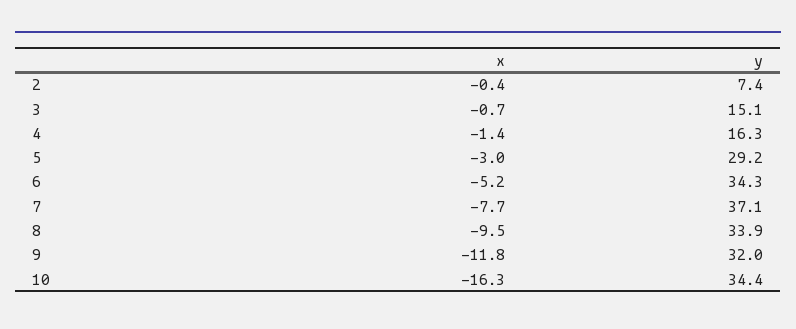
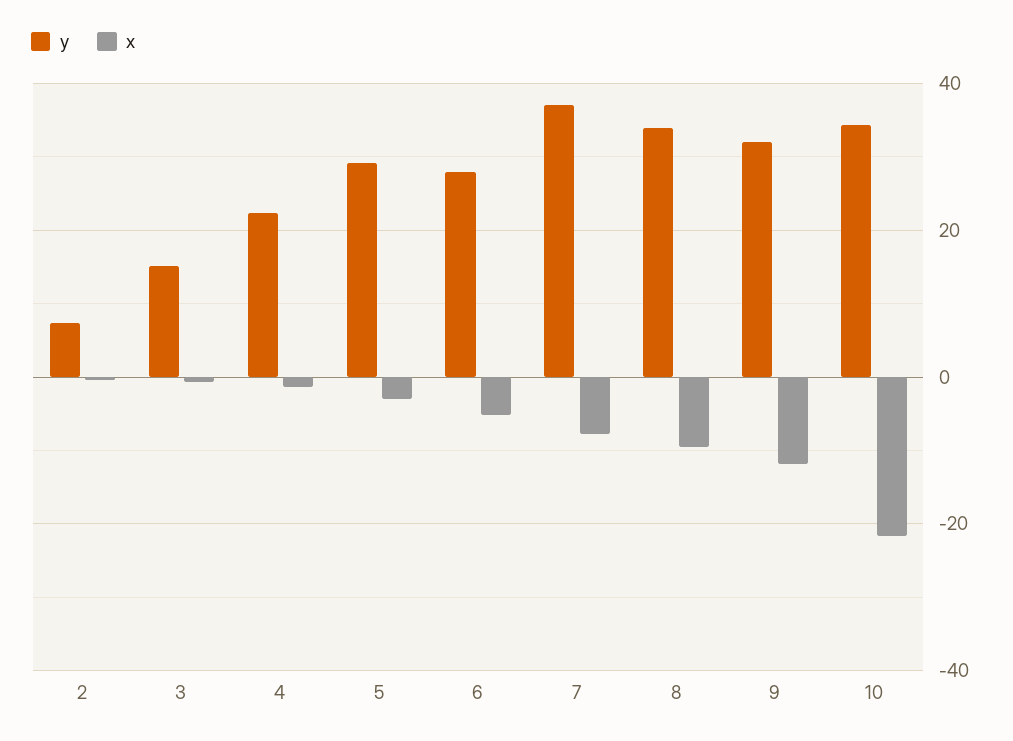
  {
    "x": {
      "2": -0.4,
      "3": -0.7,
      "4": -1.4,
      "5": -3,
      "6": -5.2,
      "7": -7.7,
      "8": -9.5,
      "9": -11.8,
-     "10": -16.3
+     "10": -22
    },
    "y": {
      "2": 7.4,
      "3": 15.1,
-     "4": 16.3,
+     "4": 22,
      "5": 29.2,
-     "6": 34.3,
+     "6": 28,
      "7": 37.1,
      "8": 33.9,
      "9": 32,
      "10": 34.4
    }
  }

